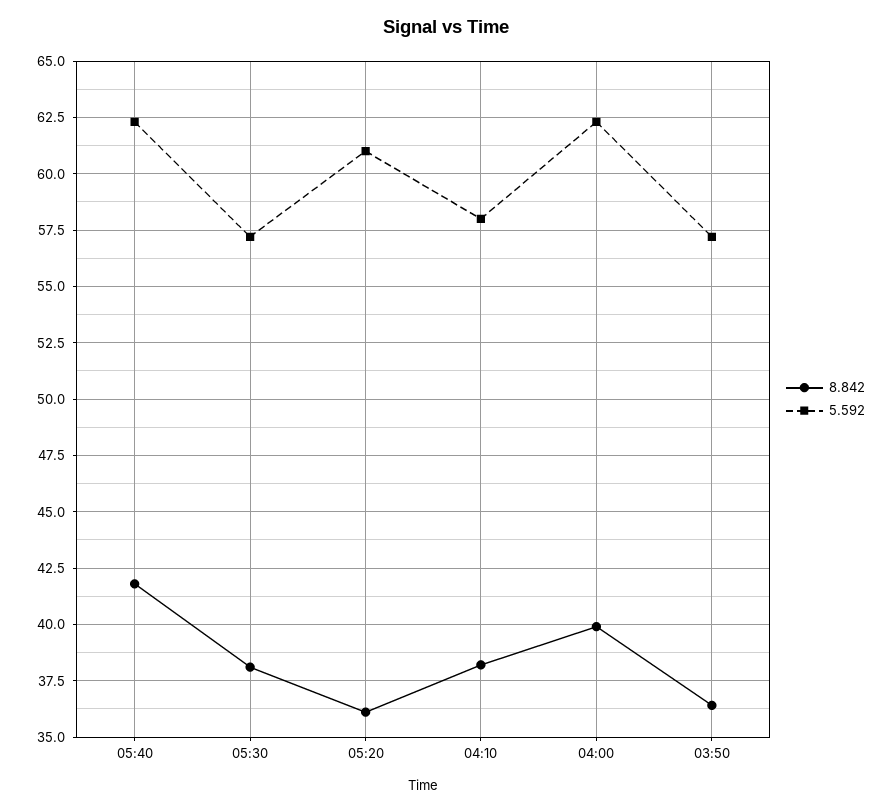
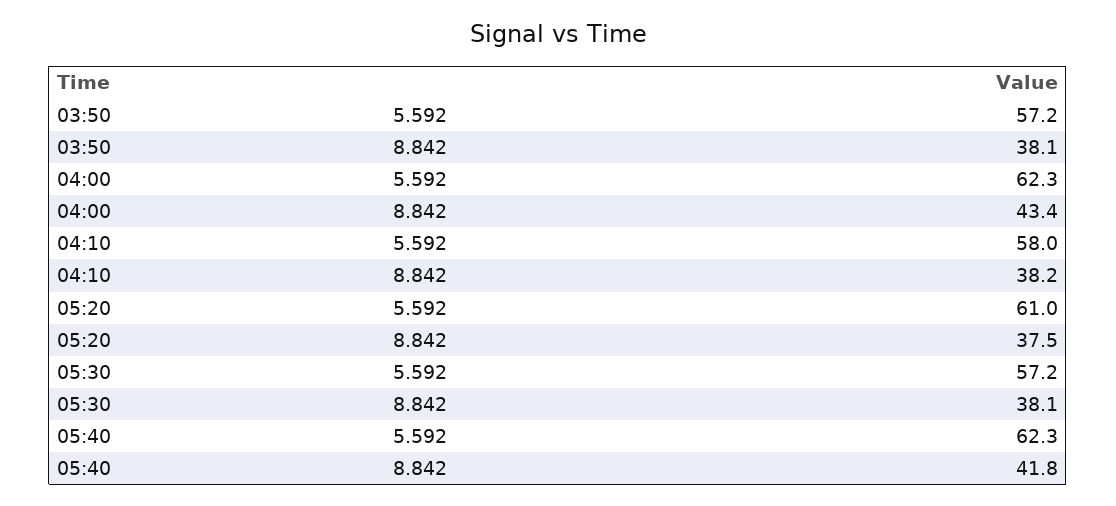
  {
    "8.842": {
      "05:40": 41.8,
      "05:30": 38.1,
-     "05:20": 36,
+     "05:20": 37.5,
      "04:10": 38.2,
-     "04:00": 40,
+     "04:00": 43.4,
-     "03:50": 36.5
+     "03:50": 38.1
    },
    "5.592": {
      "05:40": 62.3,
      "05:30": 57.2,
      "05:20": 61,
      "04:10": 58,
      "04:00": 62.3,
      "03:50": 57.2
    }
  }

